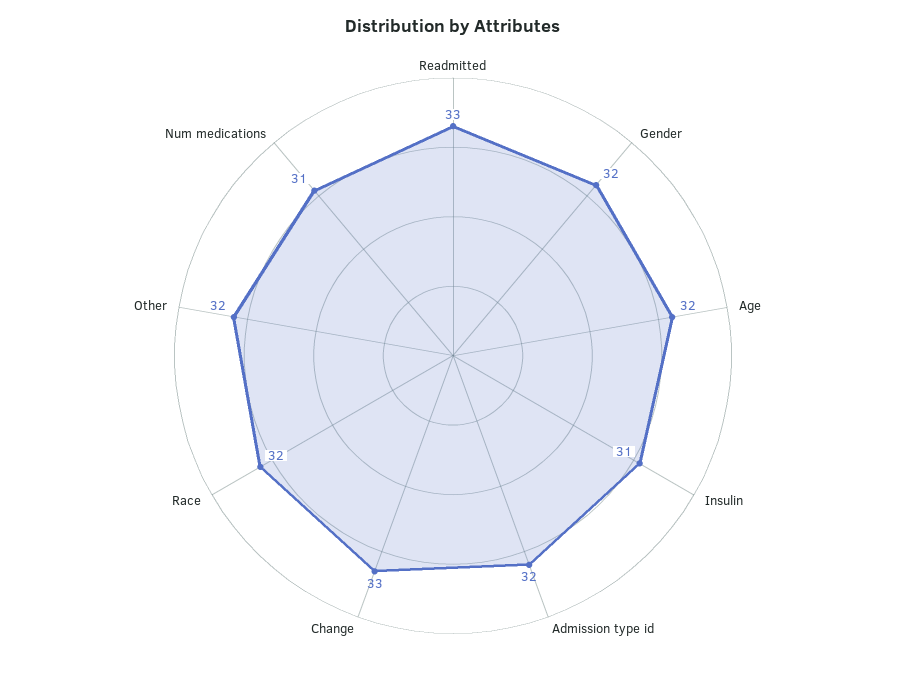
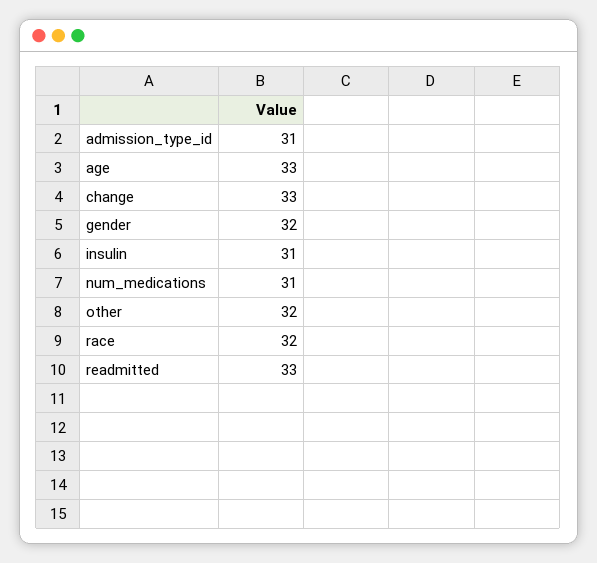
  {
    "Readmitted": 33,
    "Gender": 32,
-   "Age": 32,
+   "Age": 33,
    "Insulin": 31,
-   "Admission type id": 32,
+   "Admission type id": 31,
    "Change": 33,
    "Race": 32,
    "Other": 32,
    "Num medications": 31
  }

